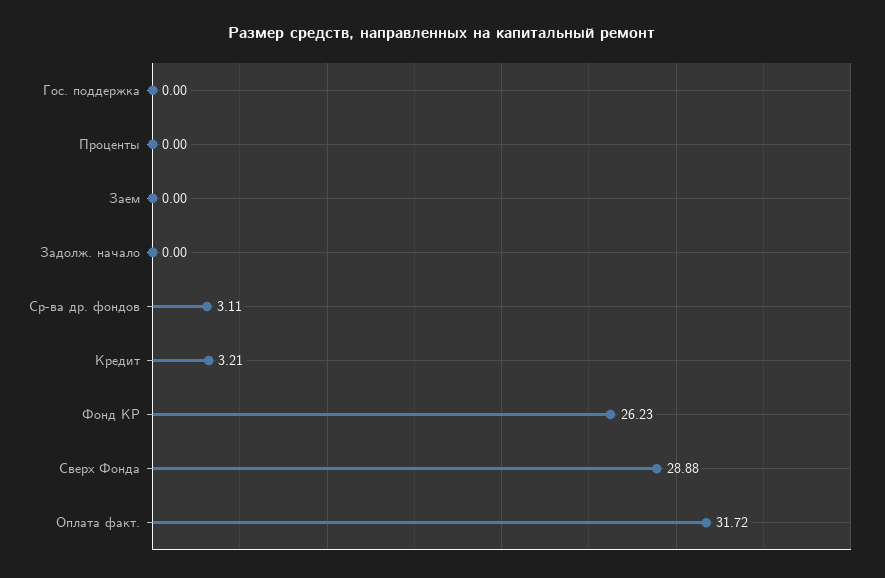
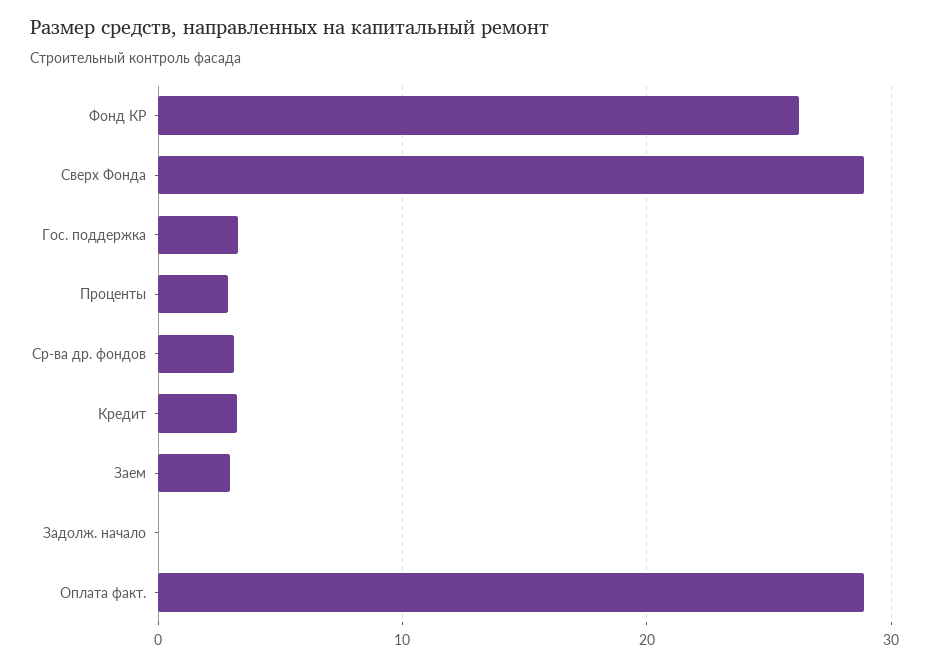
  {
-   "Гос. поддержка": 0,
+   "Гос. поддержка": 3,
-   "Проценты": 0,
+   "Проценты": 3,
-   "Заем": 0,
+   "Заем": 3,
    "Задолж. начало": 0,
    "Ср-ва др. фондов": 3.11,
    "Кредит": 3.21,
    "Фонд КР": 26.23,
    "Сверх Фонда": 28.88,
-   "Оплата факт.": 31.72
+   "Оплата факт.": 29
  }

